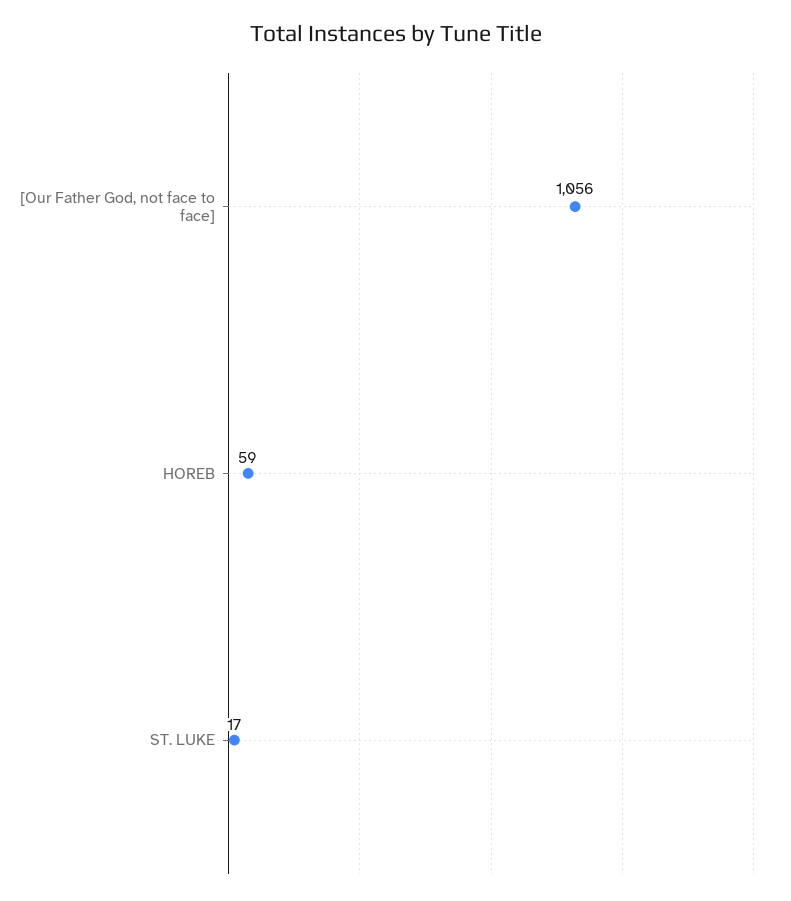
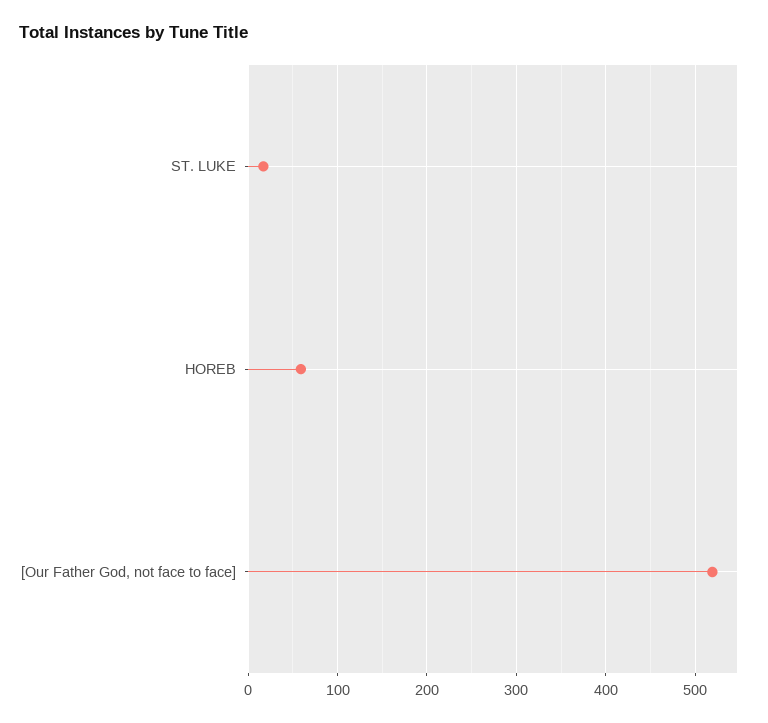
  {
-   "[Our Father God, not face to face]": 1056,
+   "[Our Father God, not face to face]": 520,
    "HOREB": 59,
    "ST. LUKE": 17
  }

